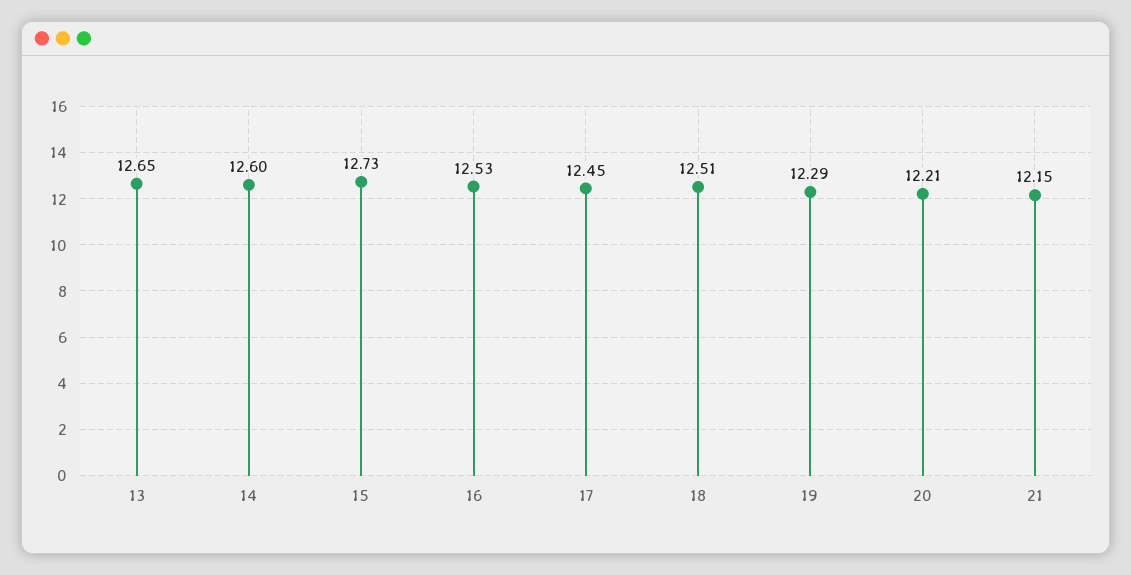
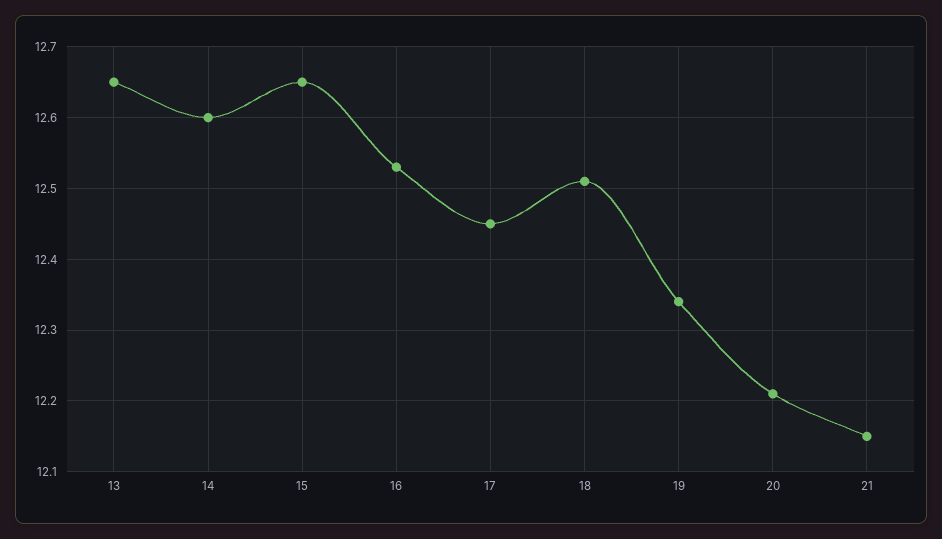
  {
    "13": 12.65,
    "14": 12.6,
-   "15": 12.73,
+   "15": 12.65,
    "16": 12.53,
    "17": 12.45,
    "18": 12.51,
-   "19": 12.29,
+   "19": 12.34,
    "20": 12.21,
    "21": 12.15
  }

